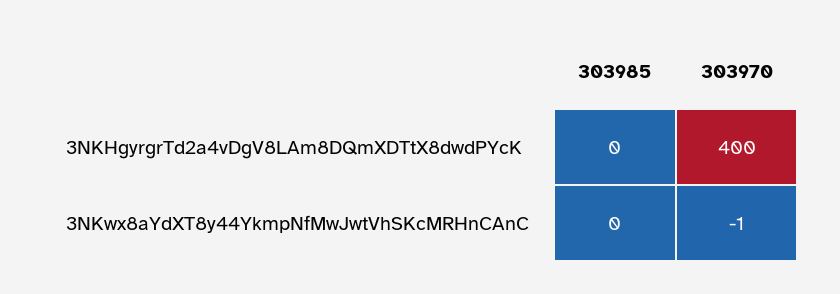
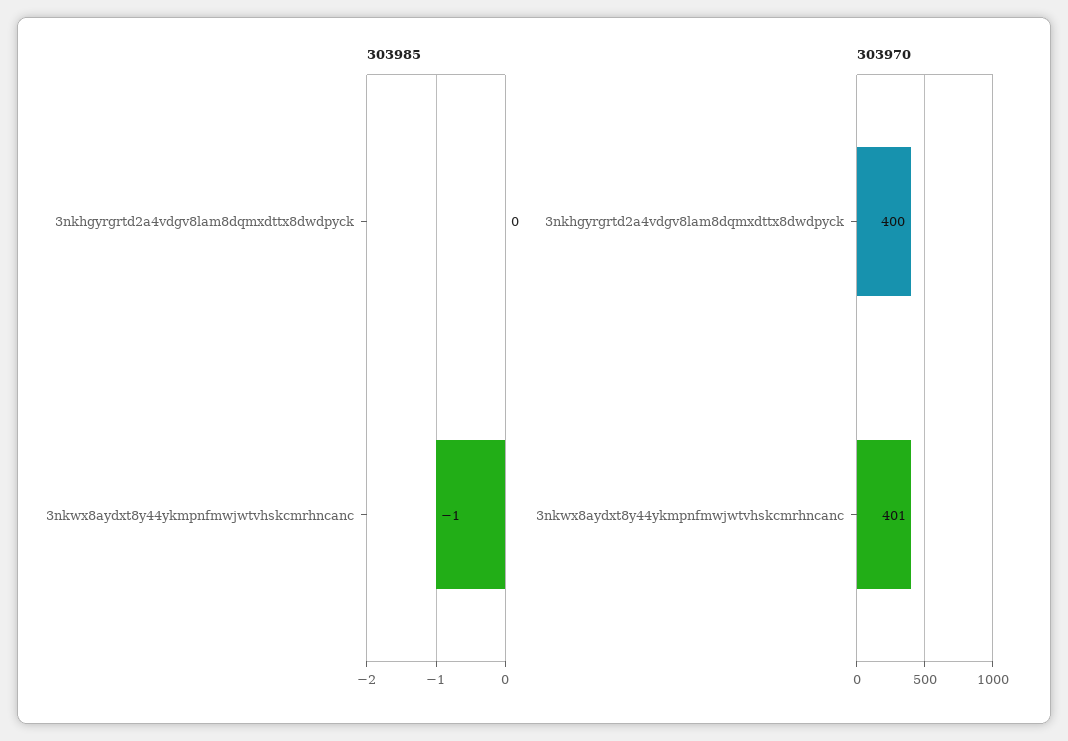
  {
    "303985": {
      "3NKHgyrgrTd2a4vDgV8LAm8DQmXDTtX8dwdPYcK": 0,
-     "3NKwx8aYdXT8y44YkmpNfMwJwtVhSKcMRHnCAnC": 0
+     "3NKwx8aYdXT8y44YkmpNfMwJwtVhSKcMRHnCAnC": -1
    },
    "303970": {
      "3NKHgyrgrTd2a4vDgV8LAm8DQmXDTtX8dwdPYcK": 400,
-     "3NKwx8aYdXT8y44YkmpNfMwJwtVhSKcMRHnCAnC": -1
+     "3NKwx8aYdXT8y44YkmpNfMwJwtVhSKcMRHnCAnC": 401
    }
  }

